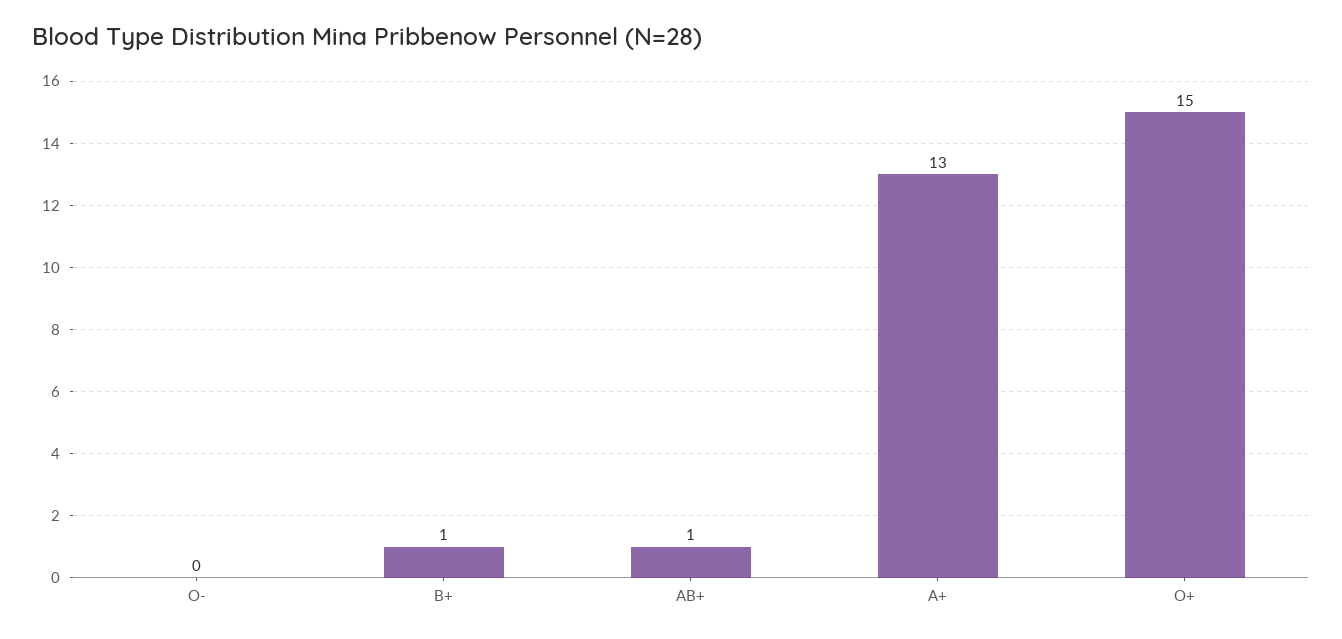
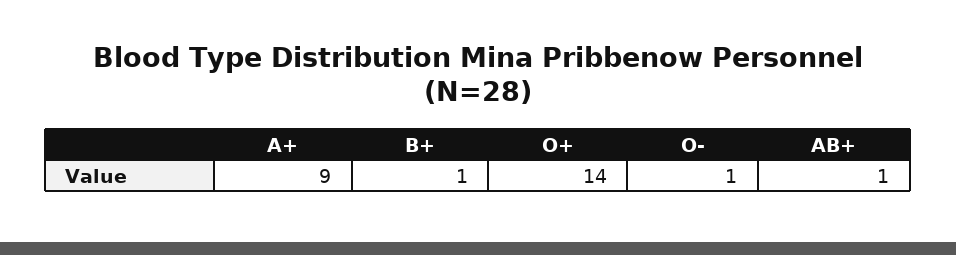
  {
-   "O-": 0,
+   "O-": 1,
    "B+": 1,
    "AB+": 1,
-   "A+": 13,
+   "A+": 9,
-   "O+": 15
+   "O+": 14
  }

